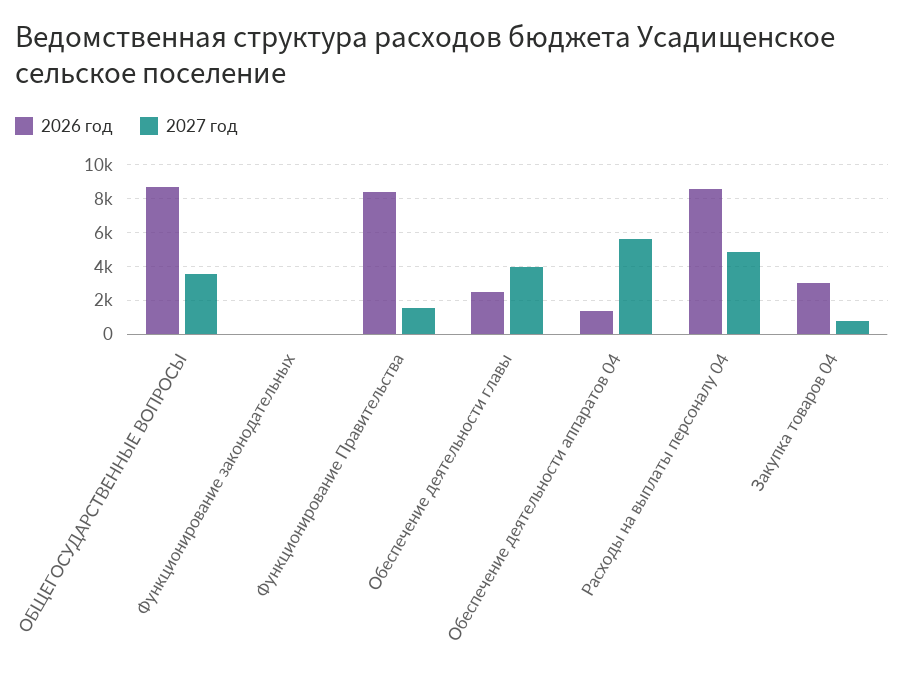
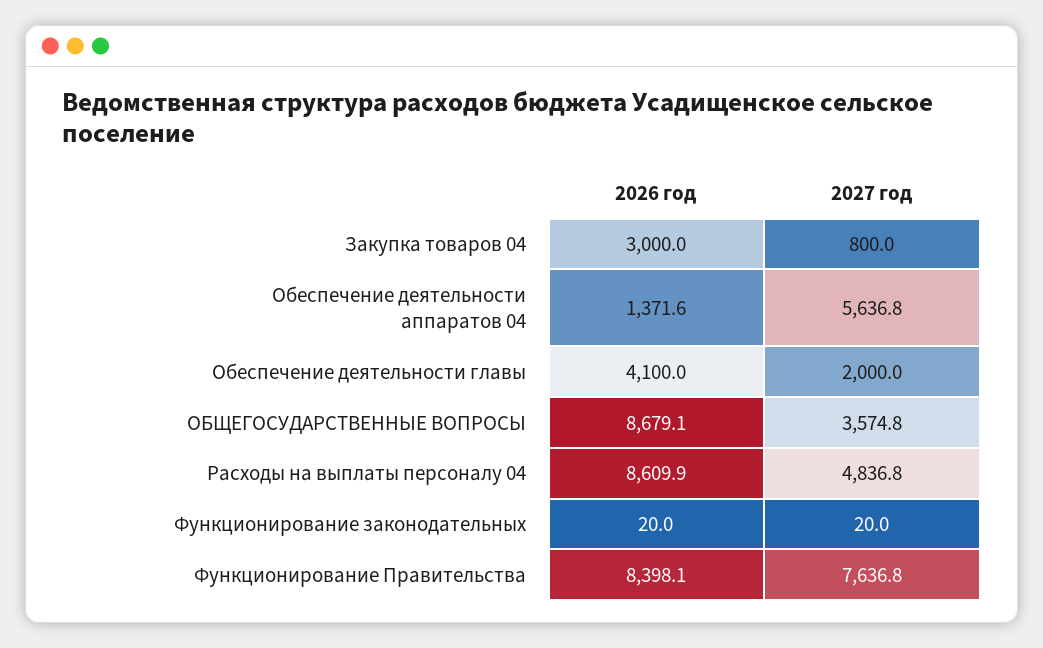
  {
    "2026 год": {
      "ОБЩЕГОСУДАРСТВЕННЫЕ ВОПРОСЫ": 8679.1,
      "Функционирование законодательных": 20,
      "Функционирование Правительства": 8398.1,
-     "Обеспечение деятельности главы": 2500,
+     "Обеспечение деятельности главы": 4100,
      "Обеспечение деятельности аппаратов 04": 1371.6,
      "Расходы на выплаты персоналу 04": 8609.9,
      "Закупка товаров 04": 3000
    },
    "2027 год": {
      "ОБЩЕГОСУДАРСТВЕННЫЕ ВОПРОСЫ": 3574.8,
      "Функционирование законодательных": 20,
-     "Функционирование Правительства": 1500,
+     "Функционирование Правительства": 7636.8,
-     "Обеспечение деятельности главы": 4000,
+     "Обеспечение деятельности главы": 2000,
      "Обеспечение деятельности аппаратов 04": 5636.8,
      "Расходы на выплаты персоналу 04": 4836.8,
      "Закупка товаров 04": 800
    }
  }

